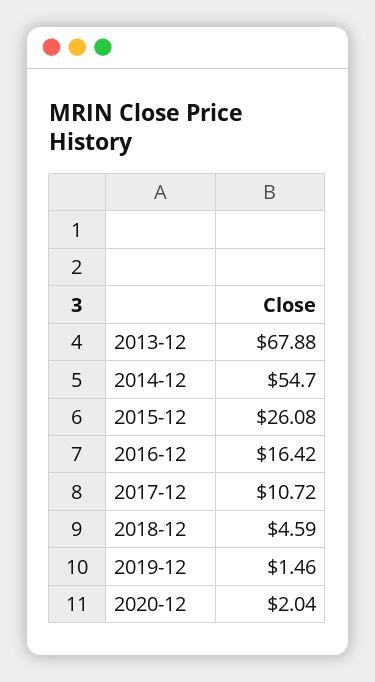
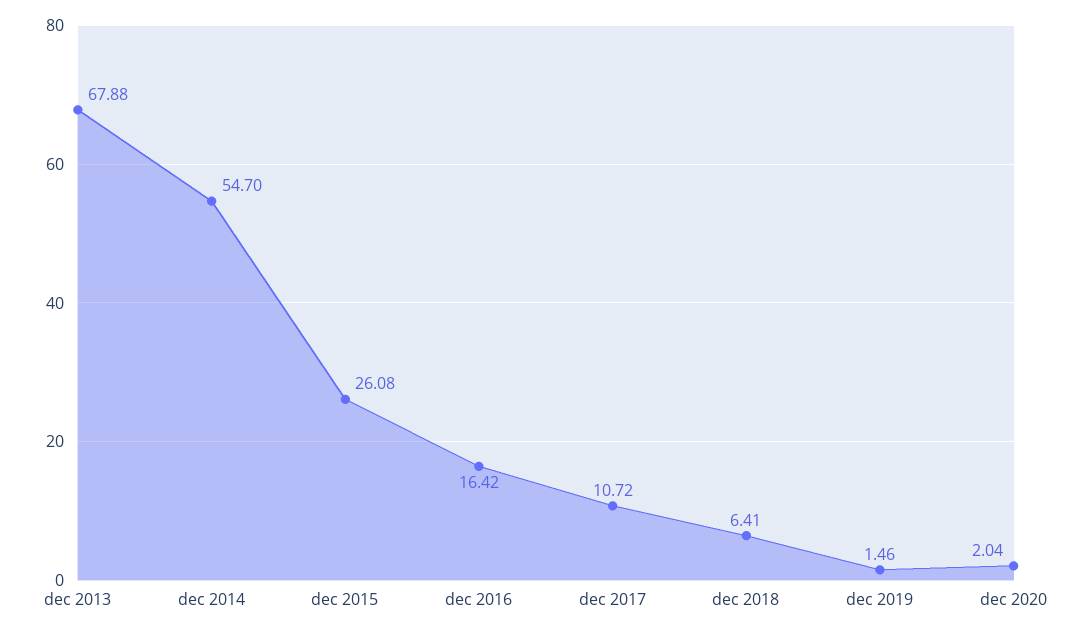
  {
    "2013-12": 67.88,
    "2014-12": 54.7,
    "2015-12": 26.08,
    "2016-12": 16.42,
    "2017-12": 10.72,
-   "2018-12": 4.59,
+   "2018-12": 6.41,
    "2019-12": 1.46,
    "2020-12": 2.04
  }

